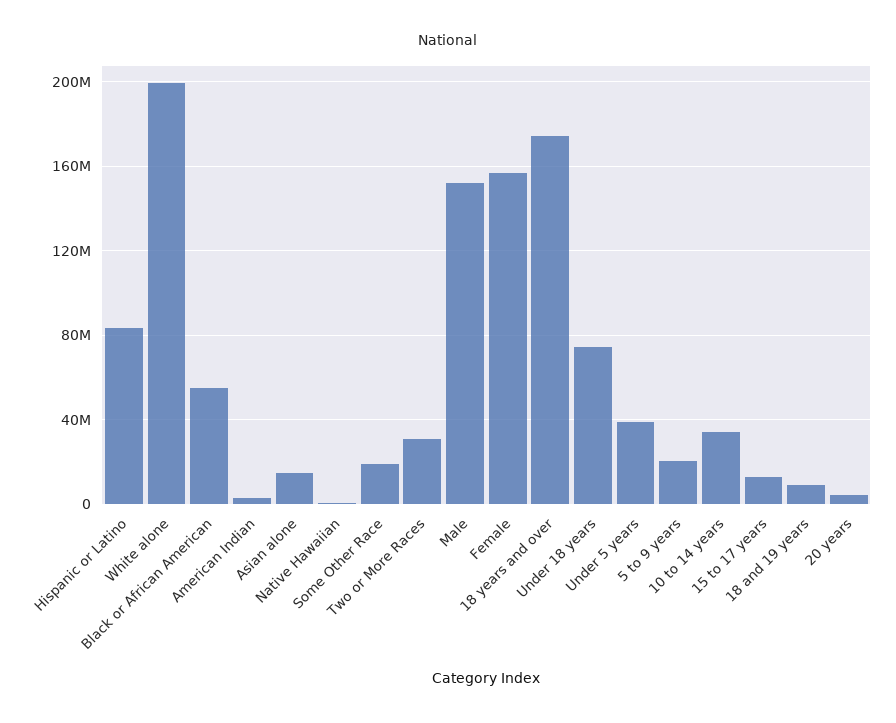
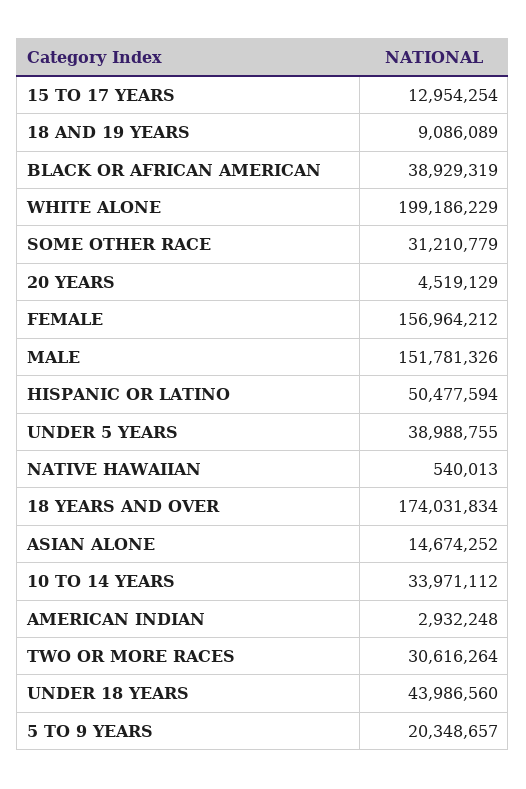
  {
-   "Hispanic or Latino": 85000000,
+   "Hispanic or Latino": 50477594,
    "White alone": 199186229,
-   "Black or African American": 55000000,
+   "Black or African American": 38929319,
    "American Indian": 2932248,
    "Asian alone": 14674252,
    "Native Hawaiian": 540013,
-   "Some Other Race": 20000000,
+   "Some Other Race": 31210779,
    "Two or More Races": 30616264,
    "Male": 151781326,
    "Female": 156964212,
    "18 years and over": 174031834,
-   "Under 18 years": 75000000,
+   "Under 18 years": 43986560,
    "Under 5 years": 38988755,
    "5 to 9 years": 20348657,
    "10 to 14 years": 33971112,
    "15 to 17 years": 12954254,
    "18 and 19 years": 9086089,
    "20 years": 4519129
  }

